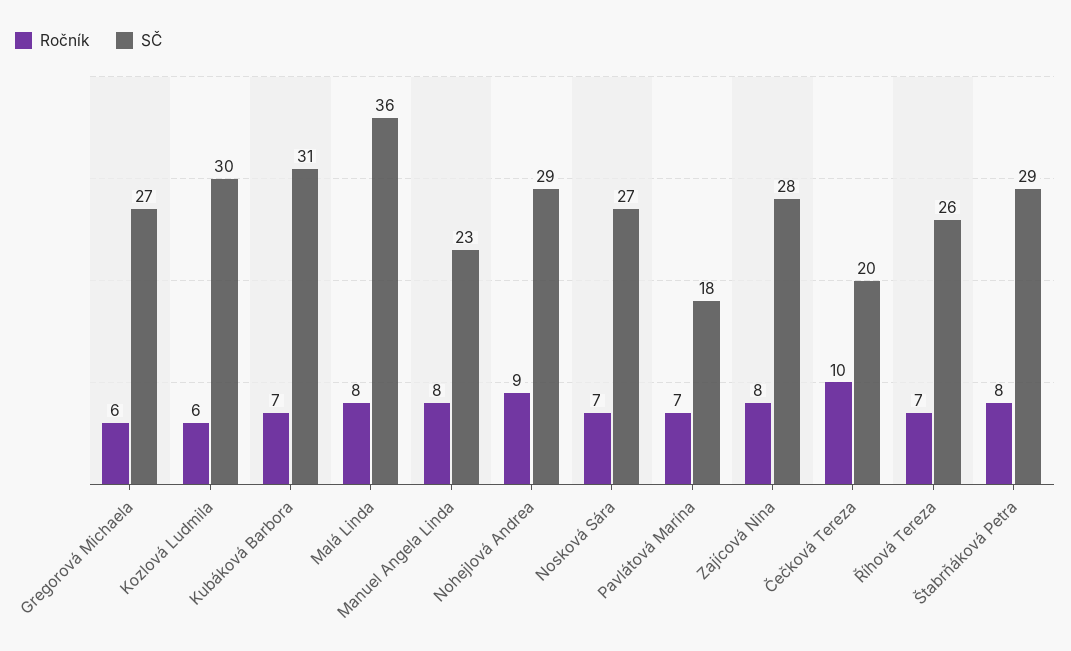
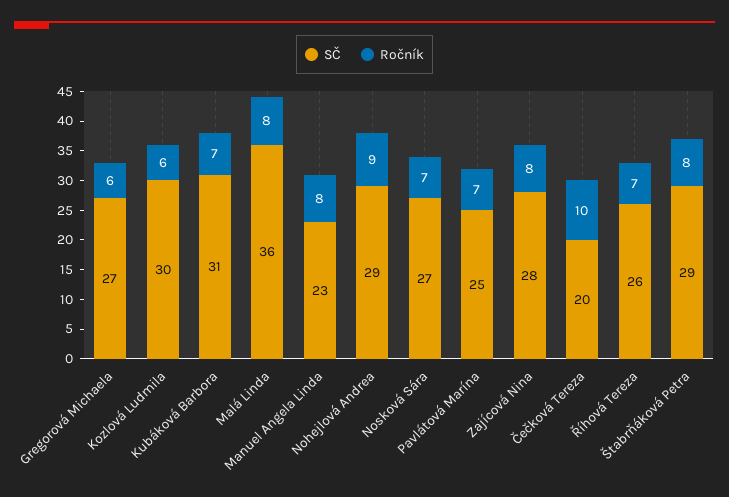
  {
    "Ročník": {
      "Gregorová Michaela": 6,
      "Kozlová Ludmila": 6,
      "Kubáková Barbora": 7,
      "Malá Linda": 8,
      "Manuel Angela Linda": 8,
      "Nohejlová Andrea": 9,
      "Nosková Sára": 7,
      "Pavlátová Marína": 7,
      "Zajícová Nina": 8,
      "Čečková Tereza": 10,
      "Říhová Tereza": 7,
      "Štabrňáková Petra": 8
    },
    "SČ": {
      "Gregorová Michaela": 27,
      "Kozlová Ludmila": 30,
      "Kubáková Barbora": 31,
      "Malá Linda": 36,
      "Manuel Angela Linda": 23,
      "Nohejlová Andrea": 29,
      "Nosková Sára": 27,
-     "Pavlátová Marína": 18,
+     "Pavlátová Marína": 25,
      "Zajícová Nina": 28,
      "Čečková Tereza": 20,
      "Říhová Tereza": 26,
      "Štabrňáková Petra": 29
    }
  }

